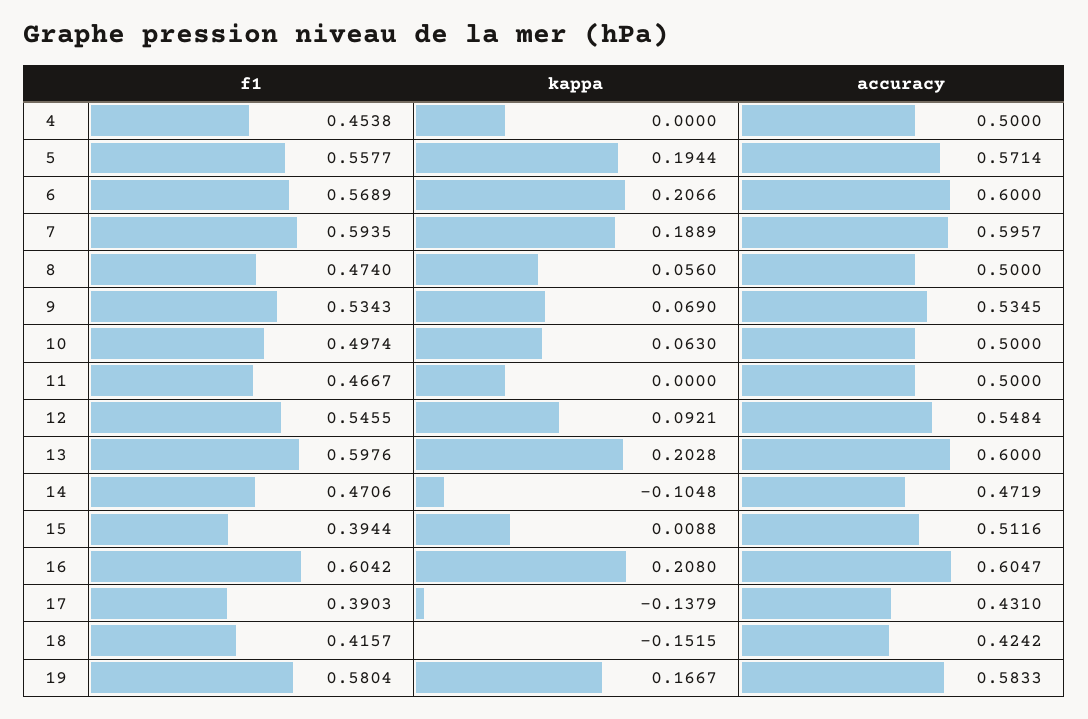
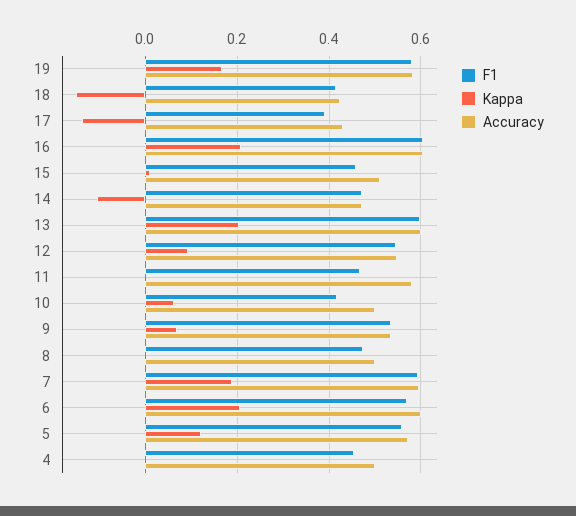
  {
    "f1": {
      "4": 0.4538,
      "5": 0.5577,
      "6": 0.5689,
      "7": 0.5935,
      "8": 0.474,
      "9": 0.5343,
-     "10": 0.4974,
+     "10": 0.42,
      "11": 0.4667,
      "12": 0.5455,
      "13": 0.5976,
      "14": 0.4706,
-     "15": 0.3944,
+     "15": 0.46,
      "16": 0.6042,
      "17": 0.3903,
      "18": 0.4157,
      "19": 0.5804
    },
    "kappa": {
      "4": 0,
-     "5": 0.1944,
+     "5": 0.12,
      "6": 0.2066,
      "7": 0.1889,
-     "8": 0.056,
+     "8": 0,
      "9": 0.069,
      "10": 0.063,
      "11": 0,
      "12": 0.0921,
      "13": 0.2028,
      "14": -0.1048,
      "15": 0.0088,
      "16": 0.208,
      "17": -0.1379,
      "18": -0.1515,
      "19": 0.1667
    },
    "accuracy": {
      "4": 0.5,
      "5": 0.5714,
      "6": 0.6,
      "7": 0.5957,
      "8": 0.5,
      "9": 0.5345,
      "10": 0.5,
-     "11": 0.5,
+     "11": 0.58,
      "12": 0.5484,
      "13": 0.6,
      "14": 0.4719,
      "15": 0.5116,
      "16": 0.6047,
      "17": 0.431,
      "18": 0.4242,
      "19": 0.5833
    }
  }

